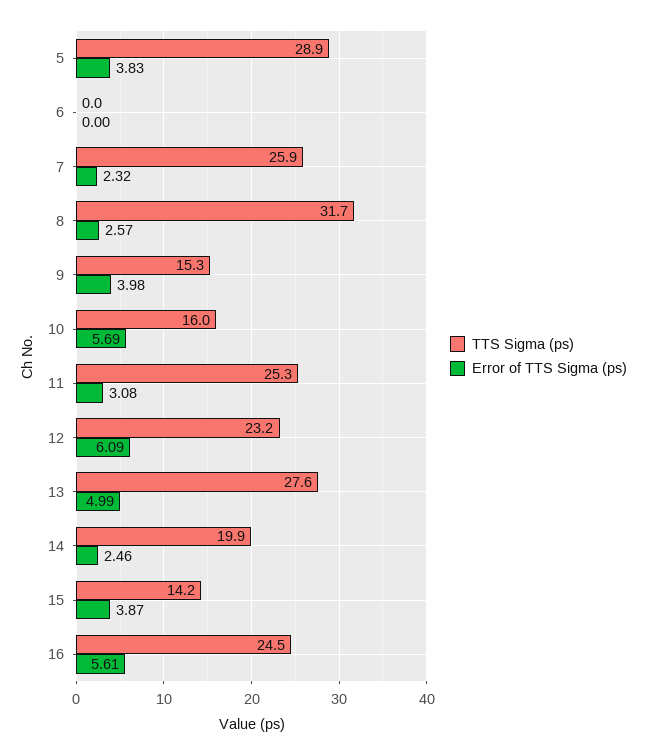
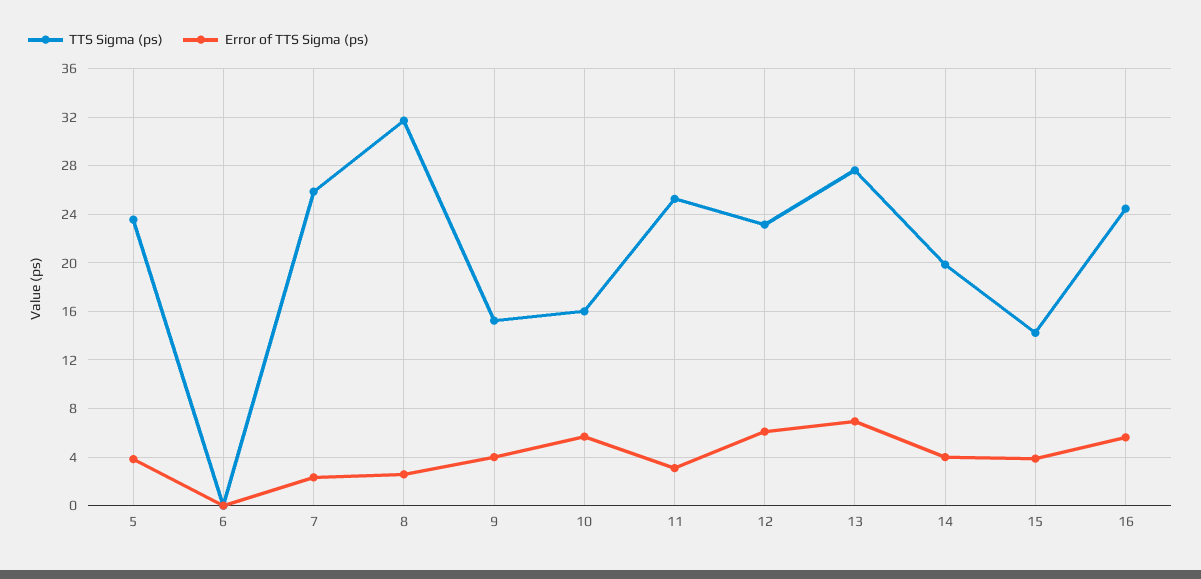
  {
    "TTS Sigma (ps)": {
-     "5": 28.9,
+     "5": 23.5,
      "6": 0,
      "7": 25.9,
      "8": 31.7,
      "9": 15.3,
      "10": 16,
      "11": 25.3,
      "12": 23.2,
      "13": 27.6,
      "14": 19.9,
      "15": 14.2,
      "16": 24.5
    },
    "Error of TTS Sigma (ps)": {
      "5": 3.83,
      "6": 0,
      "7": 2.32,
      "8": 2.57,
      "9": 3.98,
      "10": 5.69,
      "11": 3.08,
      "12": 6.09,
-     "13": 4.99,
+     "13": 7,
-     "14": 2.46,
+     "14": 4,
      "15": 3.87,
      "16": 5.61
    }
  }

